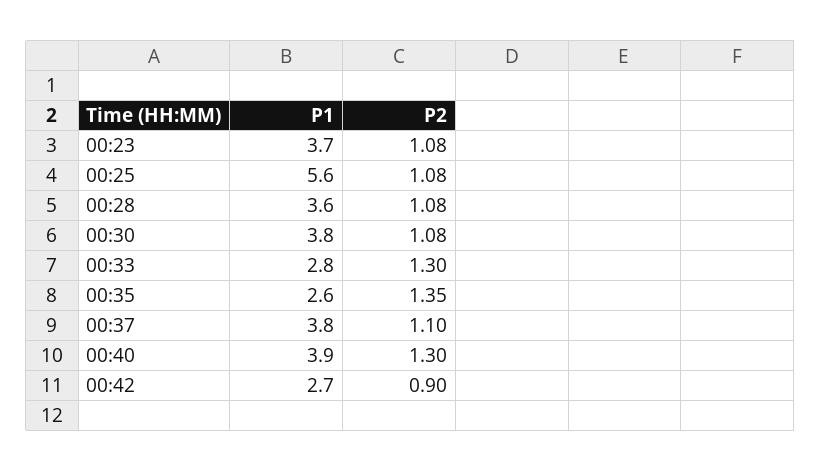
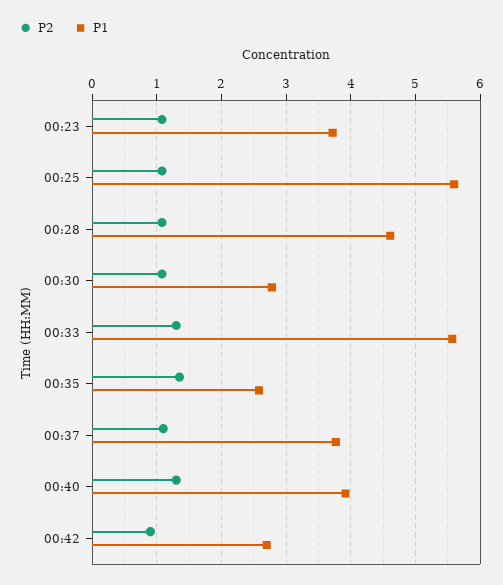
  {
    "P1": {
      "00:23": 3.7,
      "00:25": 5.6,
-     "00:28": 3.6,
+     "00:28": 4.6,
-     "00:30": 3.8,
+     "00:30": 2.8,
-     "00:33": 2.8,
+     "00:33": 5.6,
      "00:35": 2.6,
      "00:37": 3.8,
      "00:40": 3.9,
      "00:42": 2.7
    },
    "P2": {
      "00:23": 1.08,
      "00:25": 1.08,
      "00:28": 1.08,
      "00:30": 1.08,
      "00:33": 1.3,
      "00:35": 1.35,
      "00:37": 1.1,
      "00:40": 1.3,
      "00:42": 0.9
    }
  }

